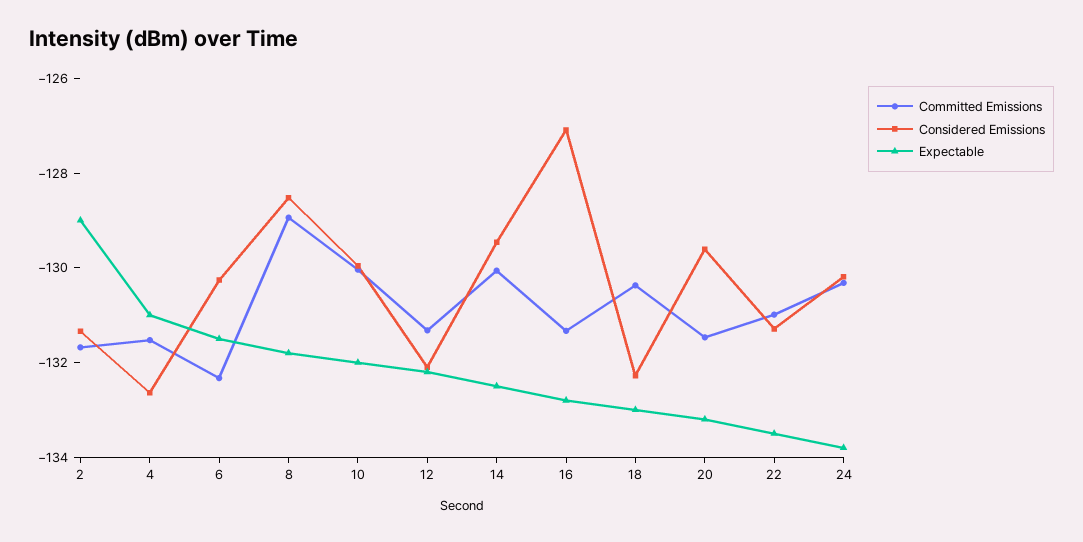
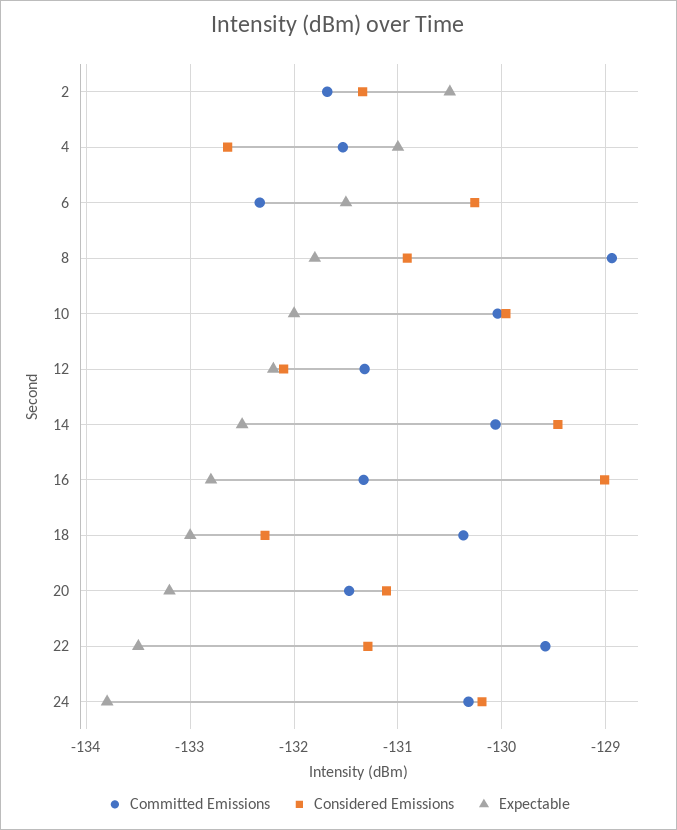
  {
    "Committed Emissions": {
      "2": -131.7,
      "4": -131.5,
      "6": -132.3,
      "8": -128.9,
      "10": -130,
      "12": -131.3,
      "14": -130.1,
      "16": -131.3,
      "18": -130.4,
      "20": -131.5,
-     "22": -131,
+     "22": -129.6,
      "24": -130.3
    },
    "Considered Emissions": {
      "2": -131.3,
      "4": -132.6,
      "6": -130.3,
-     "8": -128.5,
+     "8": -130.9,
      "10": -130,
      "12": -132.1,
      "14": -129.5,
-     "16": -127,
+     "16": -129,
      "18": -132.3,
-     "20": -129.5,
+     "20": -131.1,
      "22": -131.3,
      "24": -130.2
    },
    "Expectable": {
-     "2": -129,
+     "2": -130.5,
      "4": -131,
      "6": -131.5,
      "8": -131.8,
      "10": -132,
      "12": -132.2,
      "14": -132.5,
      "16": -132.8,
      "18": -133,
      "20": -133.2,
      "22": -133.5,
      "24": -133.8
    }
  }

